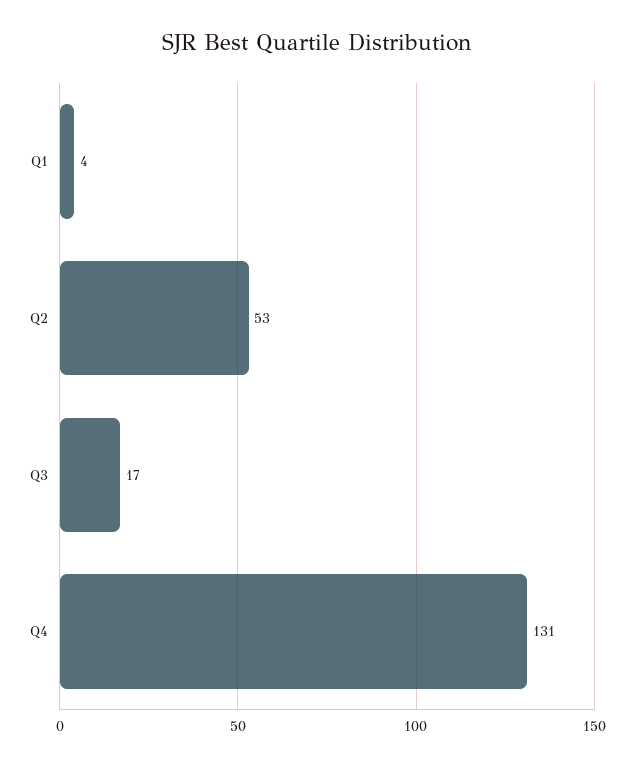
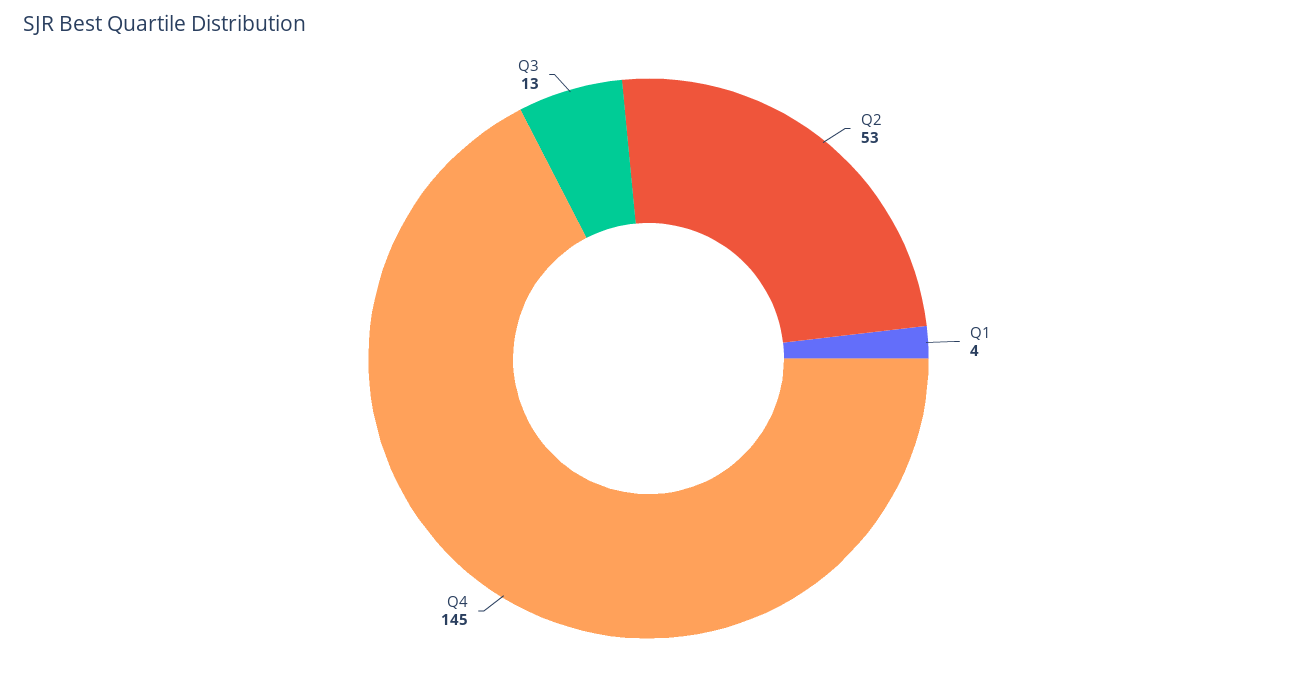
  {
    "Q1": 4,
    "Q2": 53,
-   "Q3": 17,
+   "Q3": 13,
-   "Q4": 131
+   "Q4": 145
  }

